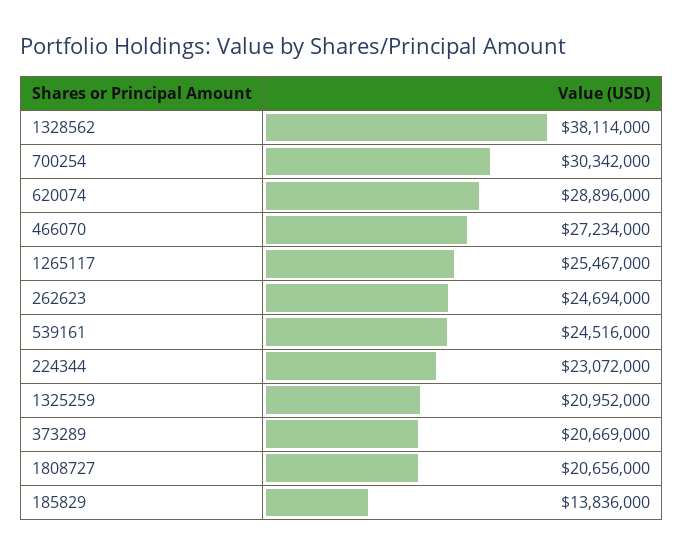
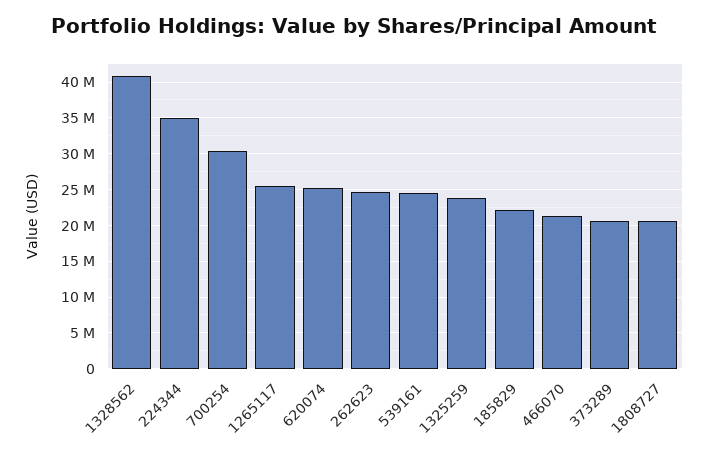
  {
-   "1328562": 38114000,
+   "1328562": 41000000,
    "700254": 30342000,
-   "620074": 28896000,
+   "620074": 25000000,
-   "466070": 27234000,
+   "466070": 21000000,
    "1265117": 25467000,
    "262623": 24694000,
    "539161": 24516000,
-   "224344": 23072000,
+   "224344": 35000000,
-   "1325259": 20952000,
+   "1325259": 24000000,
    "373289": 20669000,
    "1808727": 20656000,
-   "185829": 13836000
+   "185829": 22000000
  }

